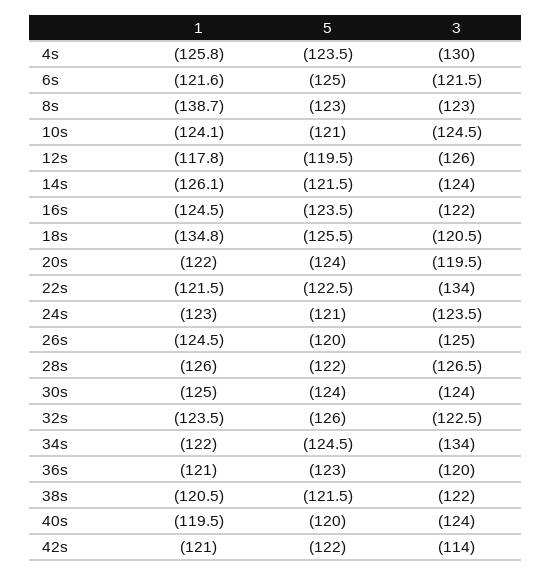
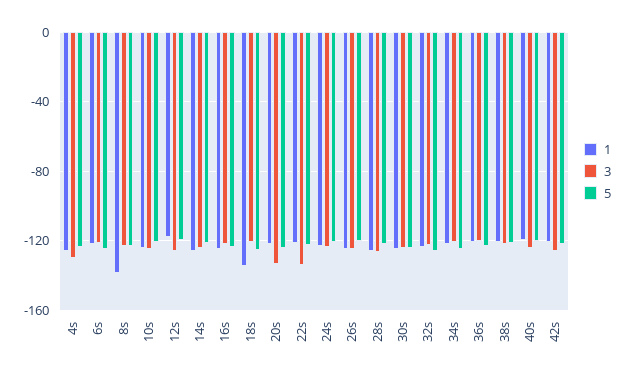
  {
    "1": {
      "4s": -125.8,
      "6s": -121.6,
      "8s": -138.7,
      "10s": -124.1,
      "12s": -117.8,
      "14s": -126.1,
      "16s": -124.5,
      "18s": -134.8,
      "20s": -122,
      "22s": -121.5,
      "24s": -123,
      "26s": -124.5,
      "28s": -126,
      "30s": -125,
      "32s": -123.5,
      "34s": -122,
      "36s": -121,
      "38s": -120.5,
      "40s": -119.5,
      "42s": -121
    },
    "5": {
      "4s": -123.5,
      "6s": -125,
      "8s": -123,
      "10s": -121,
      "12s": -119.5,
      "14s": -121.5,
      "16s": -123.5,
      "18s": -125.5,
      "20s": -124,
      "22s": -122.5,
      "24s": -121,
      "26s": -120,
      "28s": -122,
      "30s": -124,
      "32s": -126,
      "34s": -124.5,
      "36s": -123,
      "38s": -121.5,
      "40s": -120,
      "42s": -122
    },
    "3": {
      "4s": -130,
      "6s": -121.5,
      "8s": -123,
      "10s": -124.5,
      "12s": -126,
      "14s": -124,
      "16s": -122,
      "18s": -120.5,
-     "20s": -119.5,
+     "20s": -135,
      "22s": -134,
      "24s": -123.5,
      "26s": -125,
      "28s": -126.5,
      "30s": -124,
      "32s": -122.5,
-     "34s": -134,
+     "34s": -120,
      "36s": -120,
      "38s": -122,
      "40s": -124,
-     "42s": -114
+     "42s": -125
    }
  }

